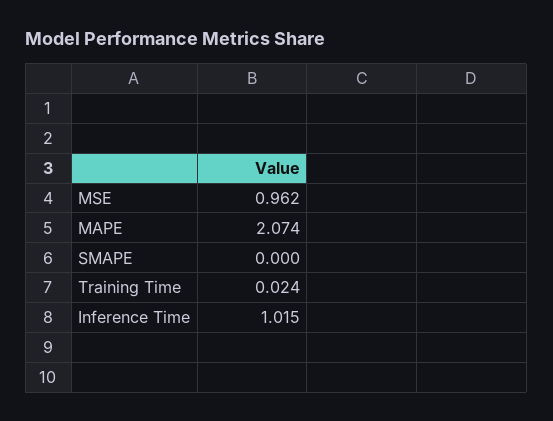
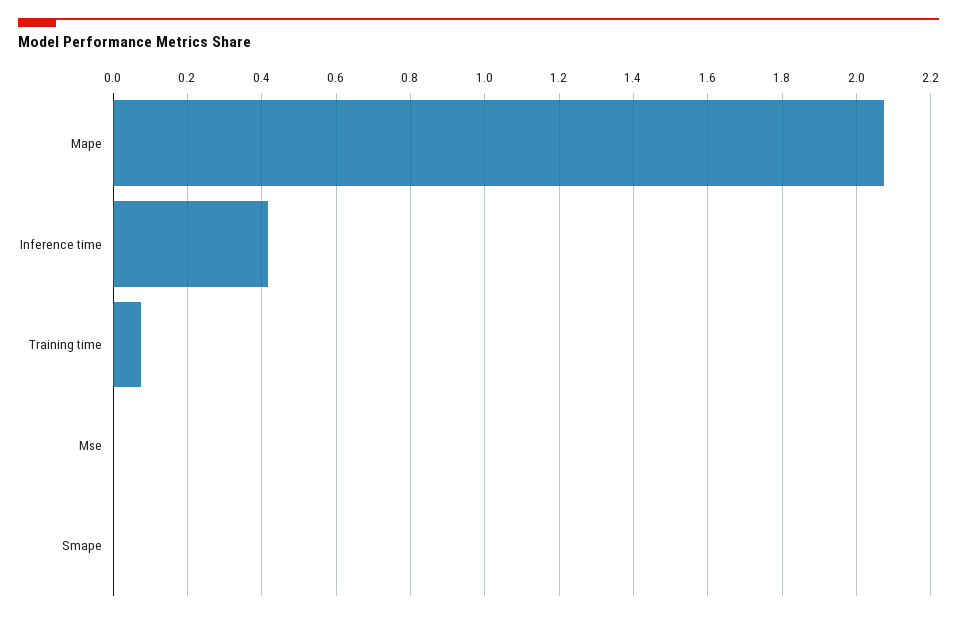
  {
-   "MSE": 0.962,
+   "MSE": 0,
    "MAPE": 2.074,
    "SMAPE": 0,
-   "Training Time": 0.024,
+   "Training Time": 0.08,
-   "Inference Time": 1.015
+   "Inference Time": 0.42
  }

